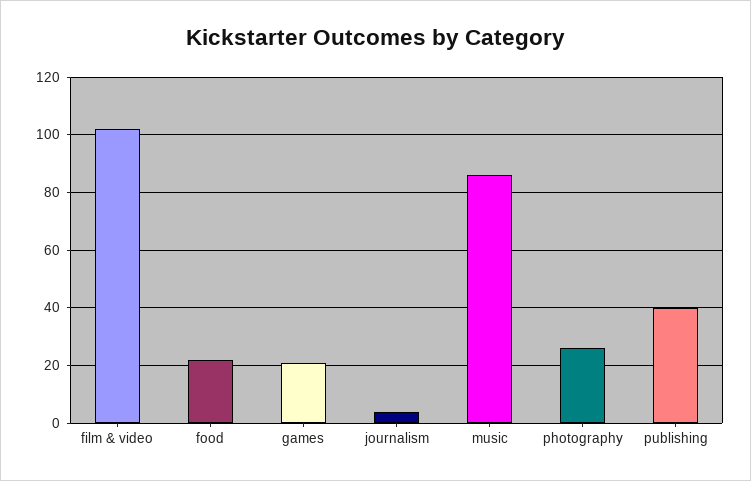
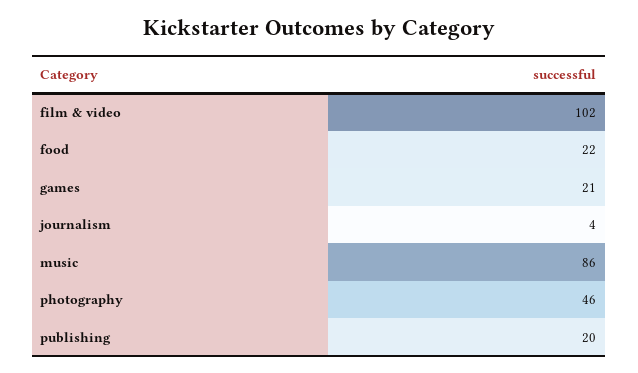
  {
    "film & video": 102,
    "food": 22,
    "games": 21,
    "journalism": 4,
    "music": 86,
-   "photography": 25,
+   "photography": 46,
-   "publishing": 40
+   "publishing": 20
  }

